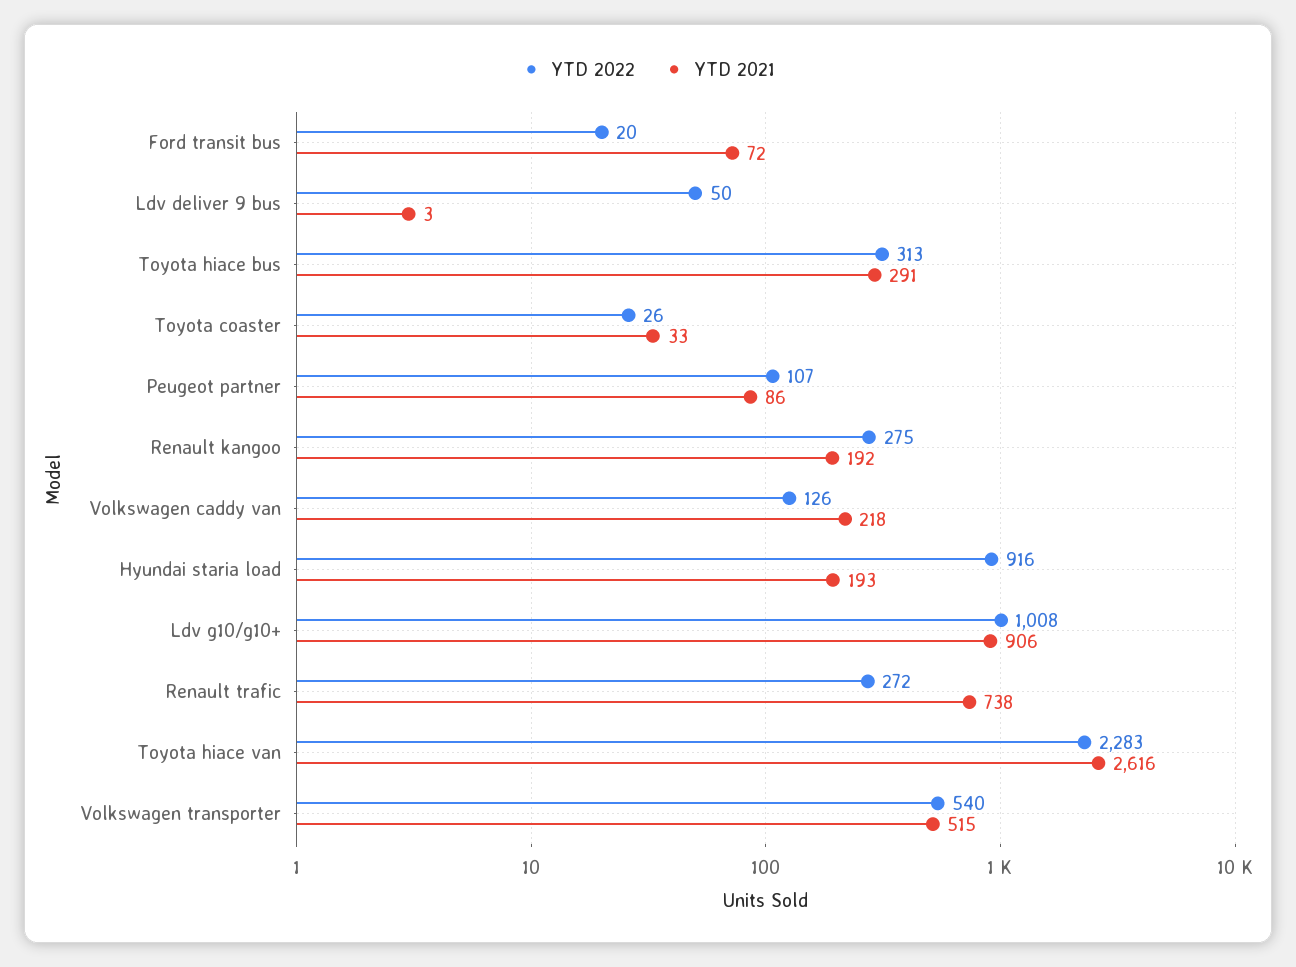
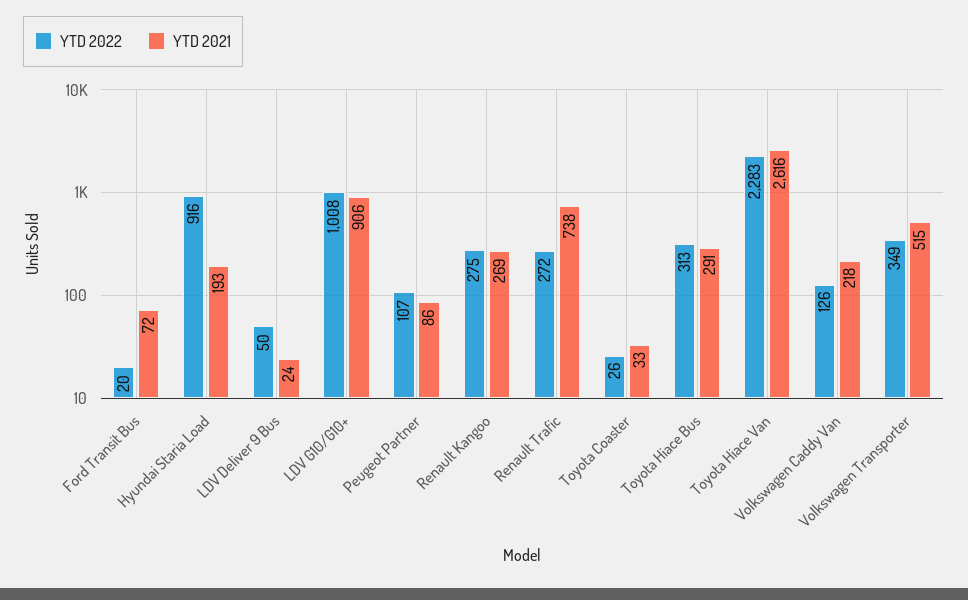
  {
    "YTD 2022": {
      "Ford transit bus": 20,
      "Ldv deliver 9 bus": 50,
      "Toyota hiace bus": 313,
      "Toyota coaster": 26,
      "Peugeot partner": 107,
      "Renault kangoo": 275,
      "Volkswagen caddy van": 126,
      "Hyundai staria load": 916,
      "Ldv g10/g10+": 1008,
      "Renault trafic": 272,
      "Toyota hiace van": 2283,
-     "Volkswagen transporter": 540
+     "Volkswagen transporter": 349
    },
    "YTD 2021": {
      "Ford transit bus": 72,
-     "Ldv deliver 9 bus": 3,
+     "Ldv deliver 9 bus": 24,
      "Toyota hiace bus": 291,
      "Toyota coaster": 33,
      "Peugeot partner": 86,
-     "Renault kangoo": 192,
+     "Renault kangoo": 269,
      "Volkswagen caddy van": 218,
      "Hyundai staria load": 193,
      "Ldv g10/g10+": 906,
      "Renault trafic": 738,
      "Toyota hiace van": 2616,
      "Volkswagen transporter": 515
    }
  }

